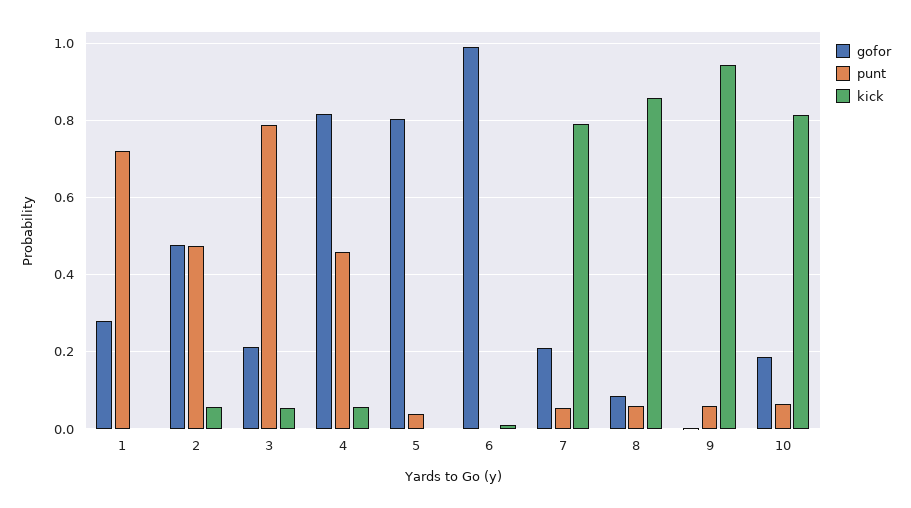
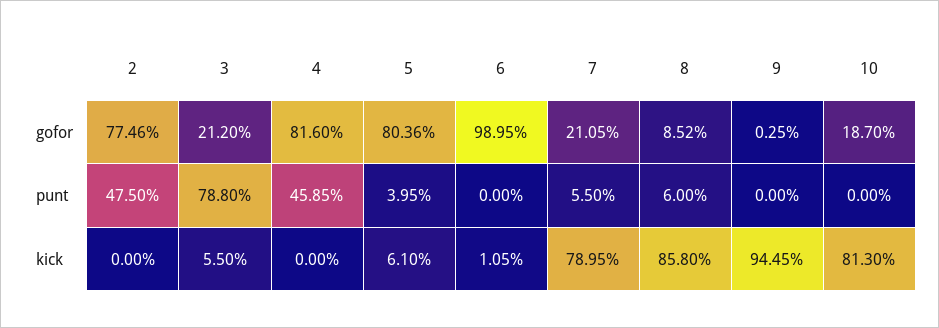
  {
    "gofor": {
-     "1": 0.28,
-     "2": 0.48,
+     "2": 0.7746,
      "3": 0.212,
      "4": 0.816,
      "5": 0.8036,
      "6": 0.9895,
      "7": 0.2105,
      "8": 0.0852,
      "9": 0.0025,
      "10": 0.187
    },
    "punt": {
-     "1": 0.72,
      "2": 0.475,
      "3": 0.788,
      "4": 0.4585,
      "5": 0.0395,
      "6": 0,
      "7": 0.055,
      "8": 0.06,
-     "9": 0.06,
+     "9": 0,
-     "10": 0.06
+     "10": 0
    },
    "kick": {
-     "1": 0,
-     "2": 0.06,
+     "2": 0,
      "3": 0.055,
-     "4": 0.06,
+     "4": 0,
-     "5": 0,
+     "5": 0.061,
      "6": 0.0105,
      "7": 0.7895,
      "8": 0.858,
      "9": 0.9445,
      "10": 0.813
    }
  }

